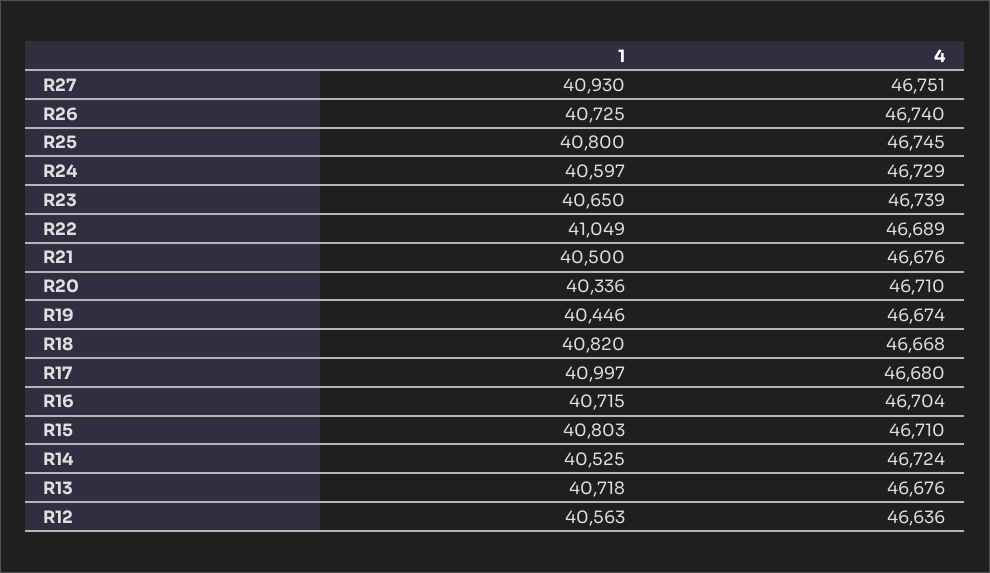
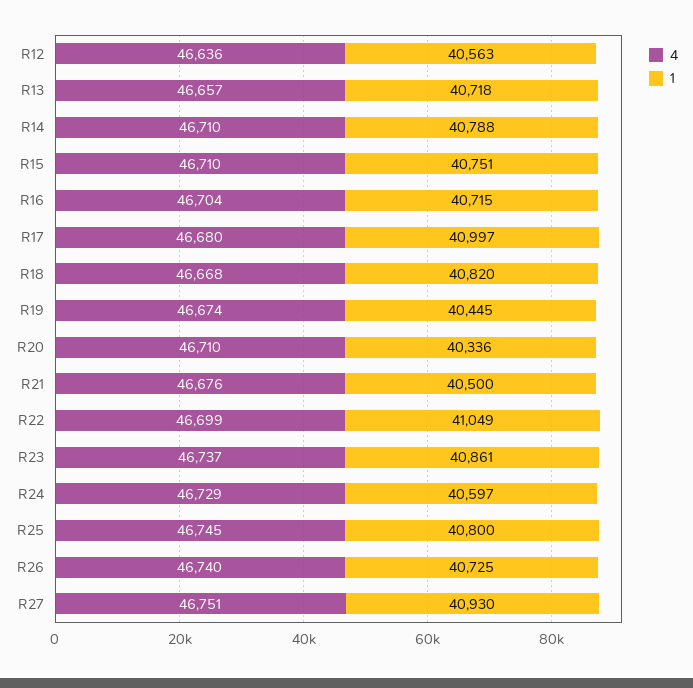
  {
    "1": {
      "R27": 40930,
      "R26": 40725,
      "R25": 40800,
      "R24": 40597,
-     "R23": 40650,
+     "R23": 40861,
      "R22": 41049,
      "R21": 40500,
      "R20": 40336,
-     "R19": 40446,
+     "R19": 40445,
      "R18": 40820,
      "R17": 40997,
      "R16": 40715,
-     "R15": 40803,
+     "R15": 40751,
-     "R14": 40525,
+     "R14": 40788,
      "R13": 40718,
      "R12": 40563
    },
    "4": {
      "R27": 46751,
      "R26": 46740,
      "R25": 46745,
      "R24": 46729,
-     "R23": 46739,
+     "R23": 46737,
-     "R22": 46689,
+     "R22": 46699,
      "R21": 46676,
      "R20": 46710,
      "R19": 46674,
      "R18": 46668,
      "R17": 46680,
      "R16": 46704,
      "R15": 46710,
-     "R14": 46724,
+     "R14": 46710,
-     "R13": 46676,
+     "R13": 46657,
      "R12": 46636
    }
  }

